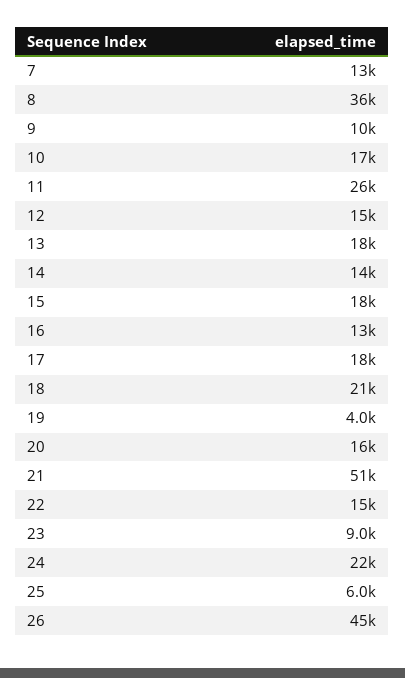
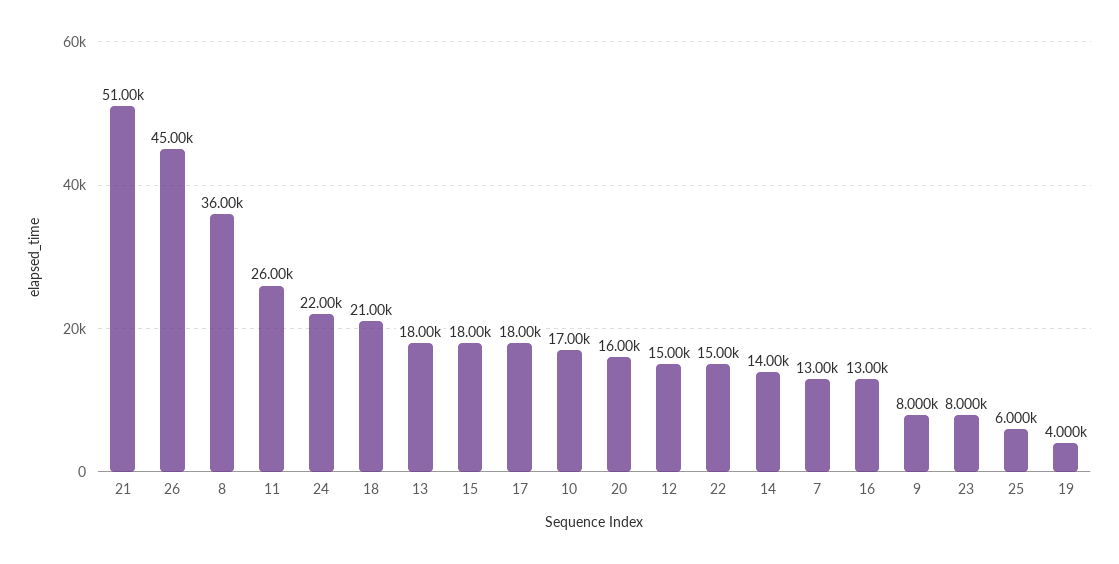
  {
    "7": 13000,
    "8": 36000,
-   "9": 10000,
+   "9": 8000,
    "10": 17000,
    "11": 26000,
    "12": 15000,
    "13": 18000,
    "14": 14000,
    "15": 18000,
    "16": 13000,
    "17": 18000,
    "18": 21000,
    "19": 4000,
    "20": 16000,
    "21": 51000,
    "22": 15000,
-   "23": 9000,
+   "23": 8000,
    "24": 22000,
    "25": 6000,
    "26": 45000
  }

